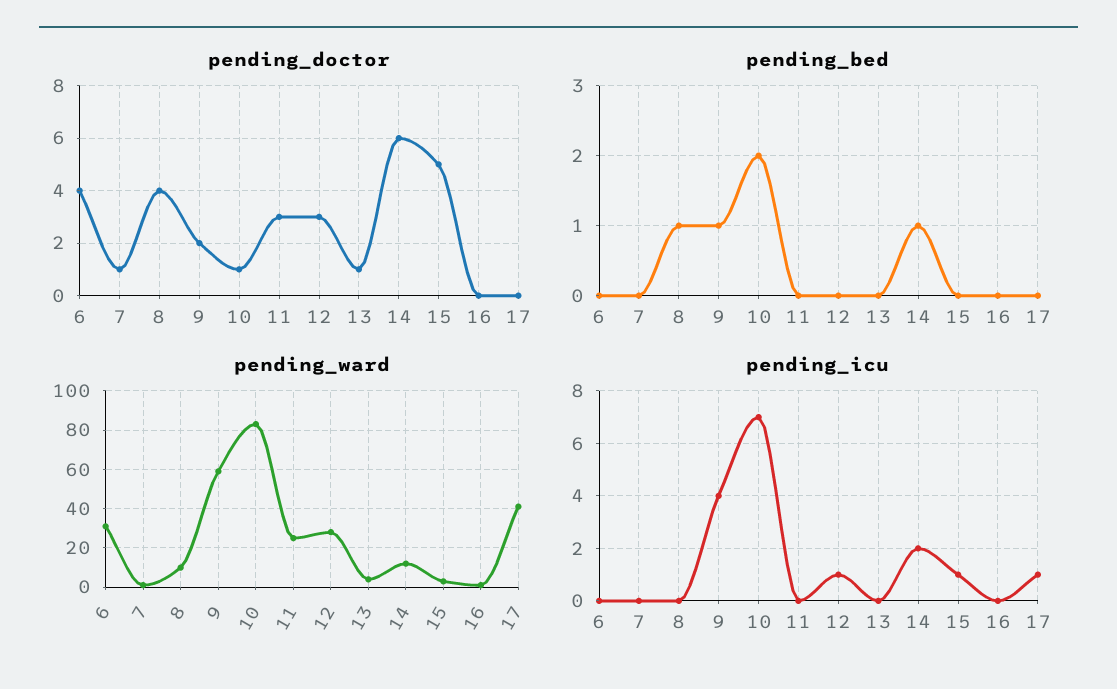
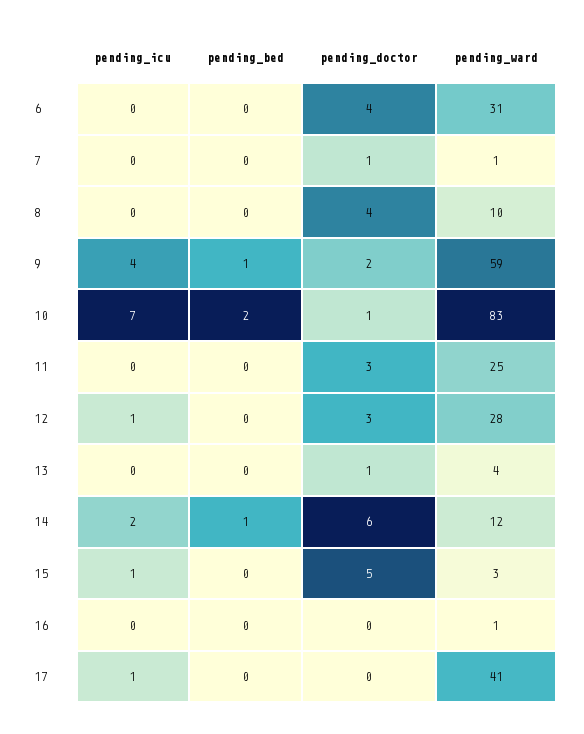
  {
    "pending_doctor": {
      "6": 4,
      "7": 1,
      "8": 4,
      "9": 2,
      "10": 1,
      "11": 3,
      "12": 3,
      "13": 1,
      "14": 6,
      "15": 5,
      "16": 0,
      "17": 0
    },
    "pending_bed": {
      "6": 0,
      "7": 0,
-     "8": 1,
+     "8": 0,
      "9": 1,
      "10": 2,
      "11": 0,
      "12": 0,
      "13": 0,
      "14": 1,
      "15": 0,
      "16": 0,
      "17": 0
    },
    "pending_ward": {
      "6": 31,
      "7": 1,
      "8": 10,
      "9": 59,
      "10": 83,
      "11": 25,
      "12": 28,
      "13": 4,
      "14": 12,
      "15": 3,
      "16": 1,
      "17": 41
    },
    "pending_icu": {
      "6": 0,
      "7": 0,
      "8": 0,
      "9": 4,
      "10": 7,
      "11": 0,
      "12": 1,
      "13": 0,
      "14": 2,
      "15": 1,
      "16": 0,
      "17": 1
    }
  }

